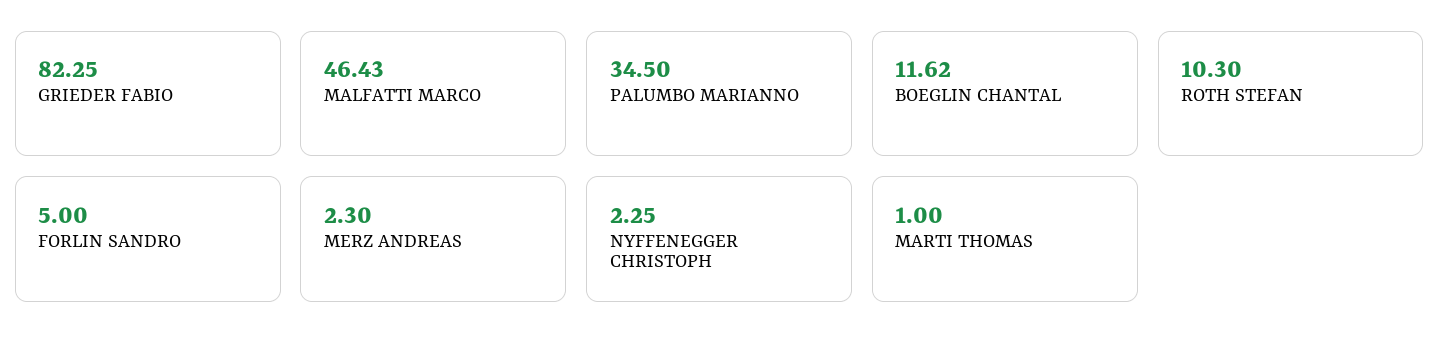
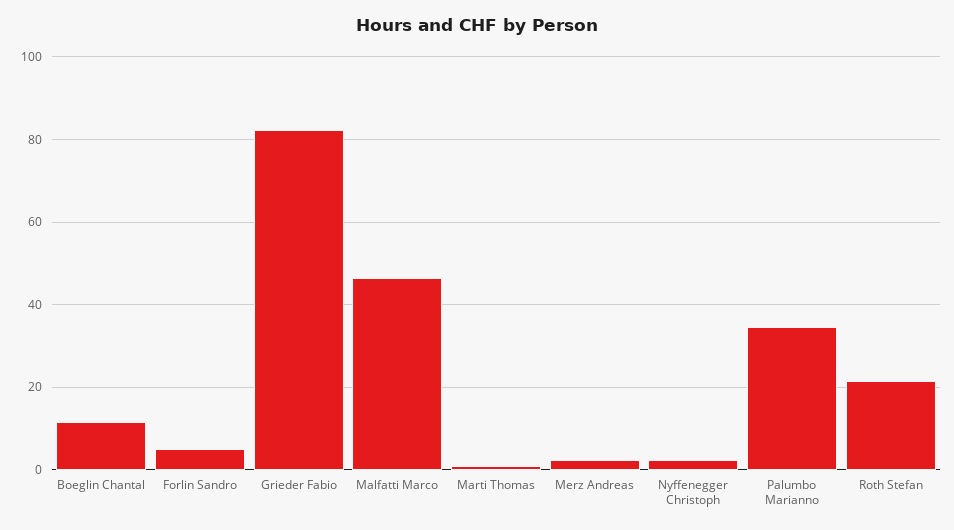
  {
    "GRIEDER FABIO": 82.25,
    "MALFATTI MARCO": 46.43,
    "PALUMBO MARIANNO": 34.5,
    "BOEGLIN CHANTAL": 11.62,
-   "ROTH STEFAN": 10.3,
+   "ROTH STEFAN": 22,
    "FORLIN SANDRO": 5,
    "MERZ ANDREAS": 2.3,
    "NYFFENEGGER CHRISTOPH": 2.25,
    "MARTI THOMAS": 1
  }

